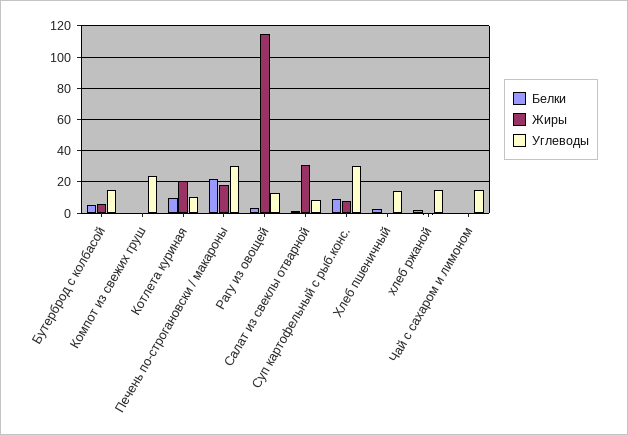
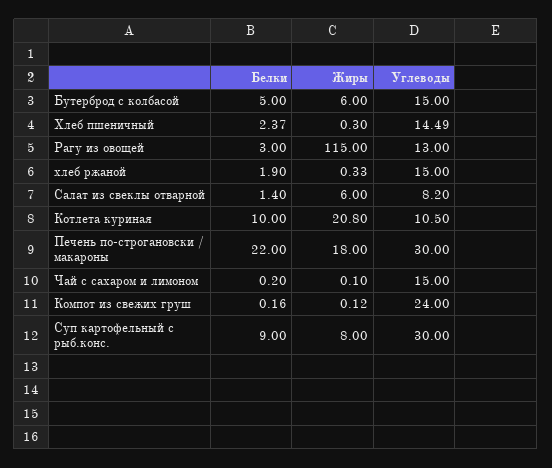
  {
    "Белки": {
      "Бутерброд с колбасой": 5,
      "Компот из свежих груш": 0.16,
      "Котлета куриная": 10,
      "Печень по-строгановски / макароны": 22,
      "Рагу из овощей": 3,
      "Салат из свеклы отварной": 1.4,
      "Суп картофельный с рыб.конс.": 9,
      "Хлеб пшеничный": 2.37,
      "хлеб ржаной": 1.9,
      "Чай с сахаром и лимоном": 0.2
    },
    "Жиры": {
      "Бутерброд с колбасой": 6,
      "Компот из свежих груш": 0.12,
      "Котлета куриная": 20.8,
      "Печень по-строгановски / макароны": 18,
      "Рагу из овощей": 115,
-     "Салат из свеклы отварной": 30,
+     "Салат из свеклы отварной": 6,
      "Суп картофельный с рыб.конс.": 8,
      "Хлеб пшеничный": 0.3,
      "хлеб ржаной": 0.33,
      "Чай с сахаром и лимоном": 0.1
    },
    "Углеводы": {
      "Бутерброд с колбасой": 15,
      "Компот из свежих груш": 24,
      "Котлета куриная": 10.5,
      "Печень по-строгановски / макароны": 30,
      "Рагу из овощей": 13,
      "Салат из свеклы отварной": 8.2,
      "Суп картофельный с рыб.конс.": 30,
      "Хлеб пшеничный": 14.49,
      "хлеб ржаной": 15,
      "Чай с сахаром и лимоном": 15
    }
  }

